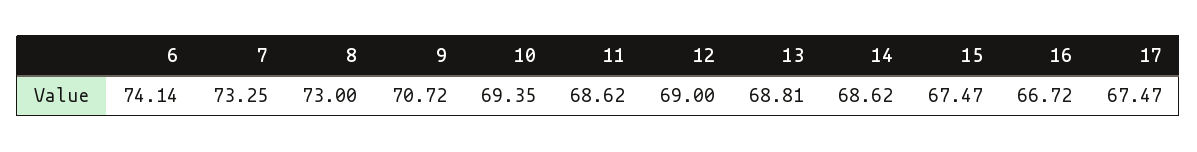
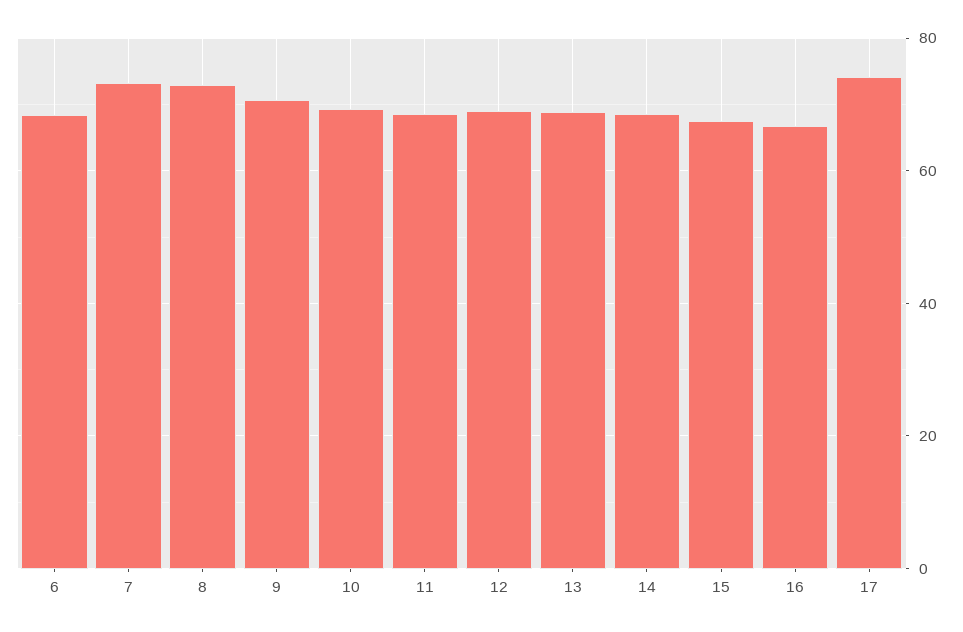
  {
-   "6": 74.14,
+   "6": 68,
    "7": 73.25,
    "8": 73,
    "9": 70.72,
    "10": 69.35,
    "11": 68.62,
    "12": 69,
    "13": 68.81,
    "14": 68.62,
    "15": 67.47,
    "16": 66.72,
-   "17": 67.47
+   "17": 74
  }

